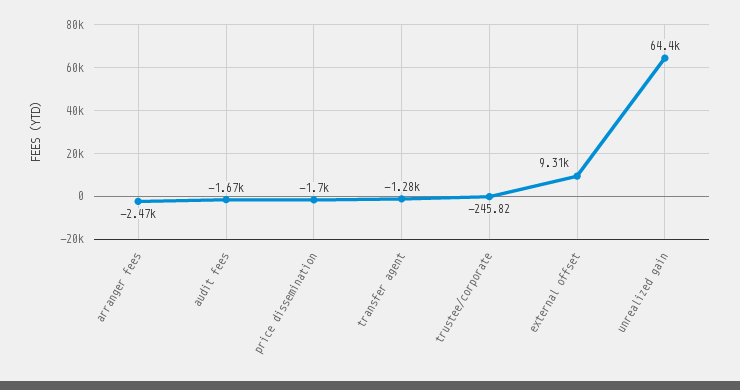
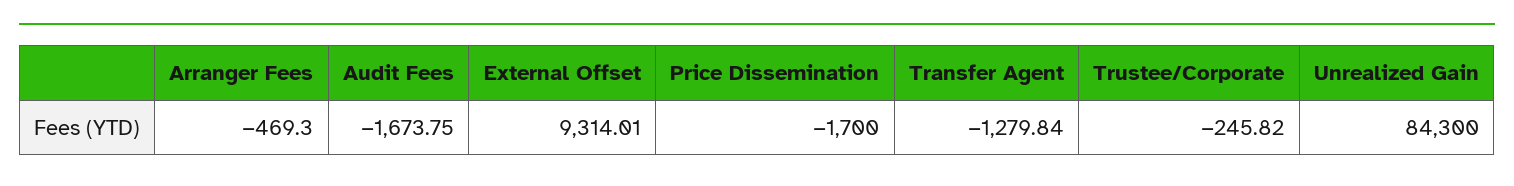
  {
-   "arranger fees": -2470,
+   "arranger fees": -469.3,
    "audit fees": -1673.75,
    "price dissemination": -1700,
    "transfer agent": -1279.84,
    "trustee/corporate": -245.82,
    "external offset": 9314.01,
-   "unrealized gain": 64400
+   "unrealized gain": 84300
  }

